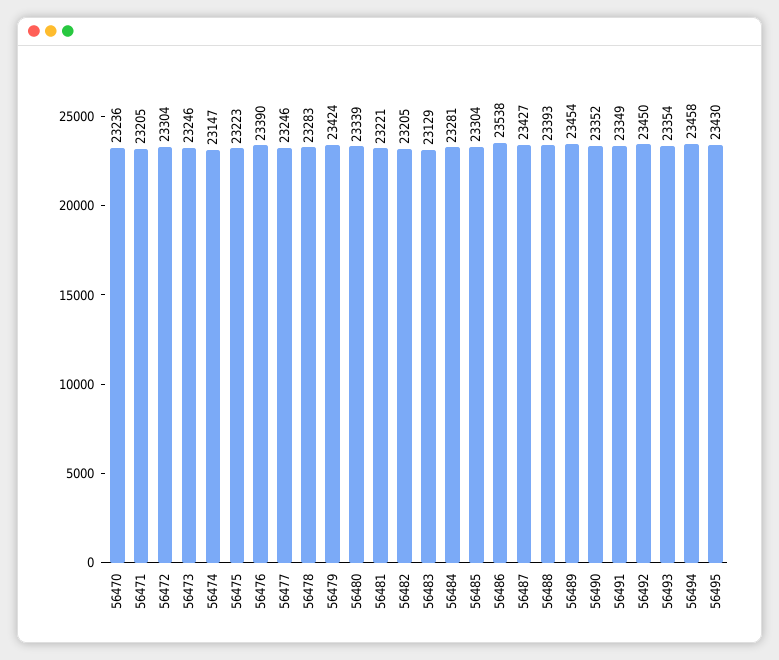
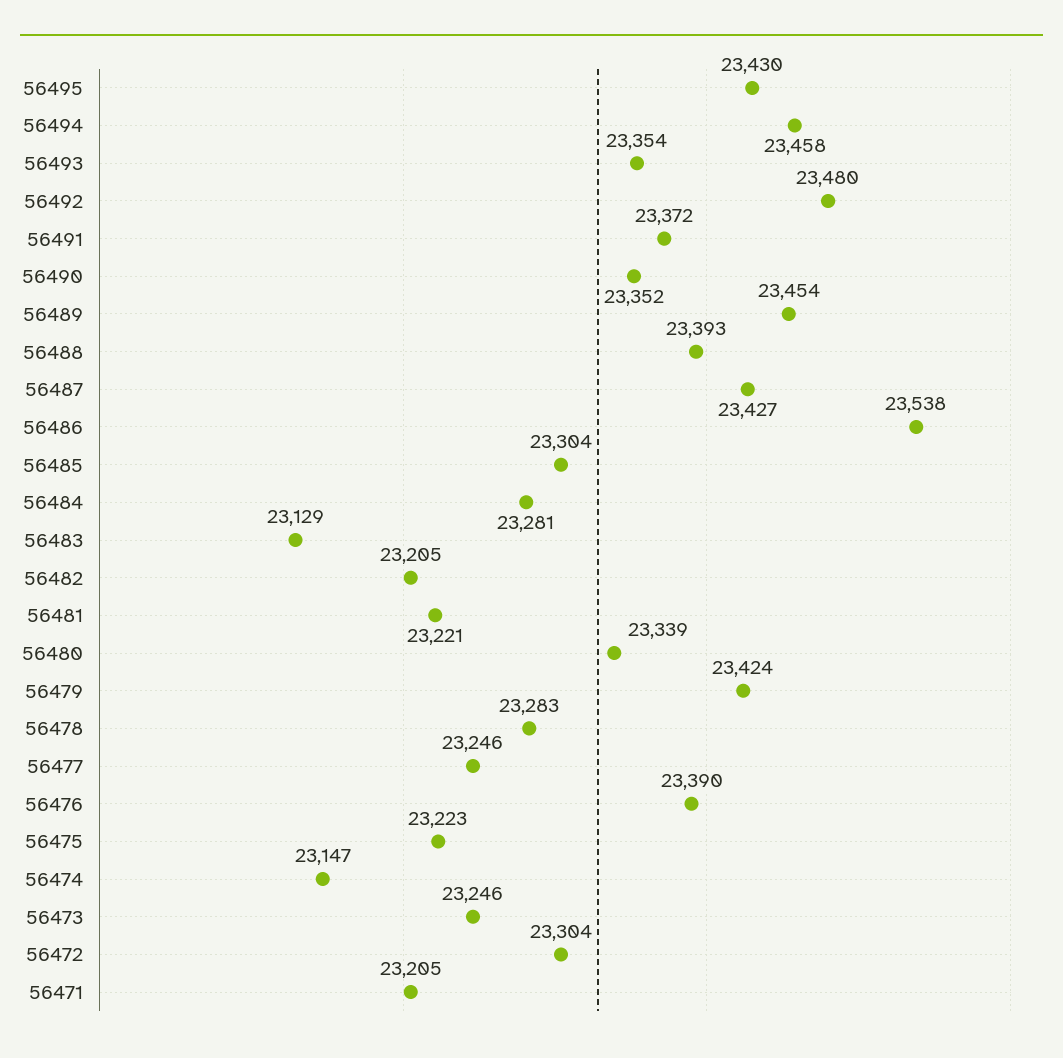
  {
-   "56470": 23236,
    "56471": 23205,
    "56472": 23304,
    "56473": 23246,
    "56474": 23147,
    "56475": 23223,
    "56476": 23390,
    "56477": 23246,
    "56478": 23283,
    "56479": 23424,
    "56480": 23339,
    "56481": 23221,
    "56482": 23205,
    "56483": 23129,
    "56484": 23281,
    "56485": 23304,
    "56486": 23538,
    "56487": 23427,
    "56488": 23393,
    "56489": 23454,
    "56490": 23352,
-   "56491": 23349,
+   "56491": 23372,
-   "56492": 23450,
+   "56492": 23480,
    "56493": 23354,
    "56494": 23458,
    "56495": 23430
  }

